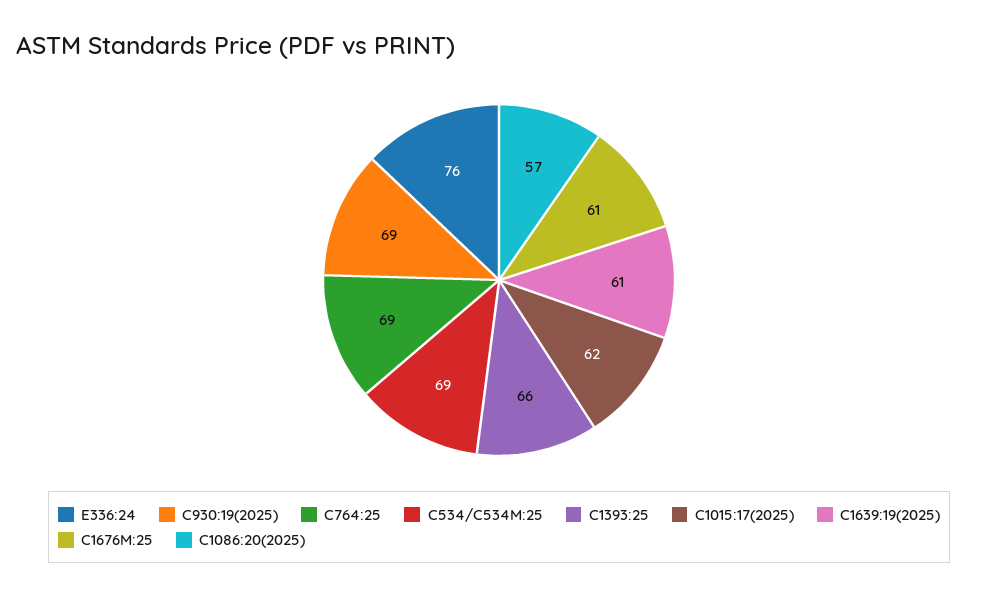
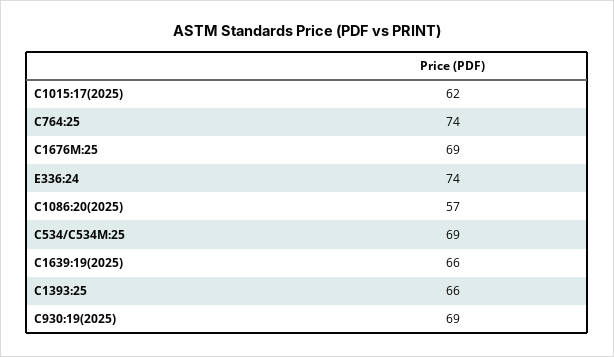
  {
-   "E336:24": 76,
+   "E336:24": 74,
    "C930:19(2025)": 69,
-   "C764:25": 69,
+   "C764:25": 74,
    "C534/C534M:25": 69,
    "C1393:25": 66,
    "C1015:17(2025)": 62,
-   "C1639:19(2025)": 61,
+   "C1639:19(2025)": 66,
-   "C1676M:25": 61,
+   "C1676M:25": 69,
    "C1086:20(2025)": 57
  }

